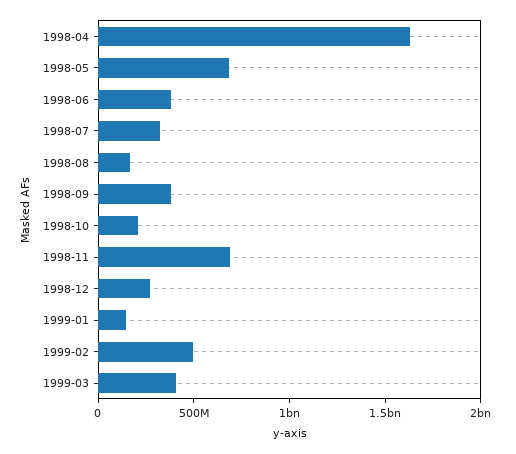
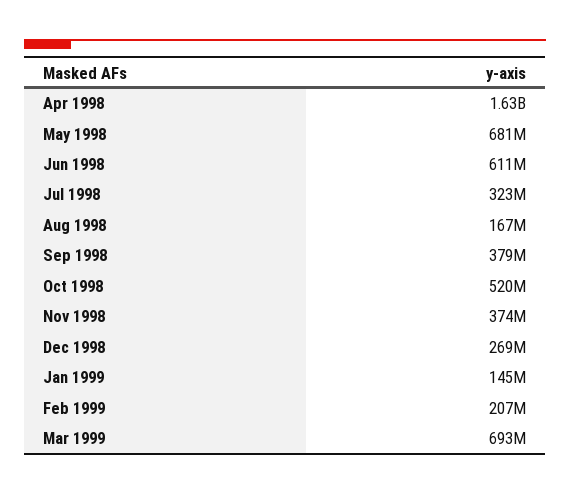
  {
    "1998-04": 1630000000,
    "1998-05": 681000000,
-   "1998-06": 400000000,
+   "1998-06": 611000000,
    "1998-07": 323000000,
    "1998-08": 167000000,
    "1998-09": 379000000,
-   "1998-10": 200000000,
+   "1998-10": 520000000,
-   "1998-11": 700000000,
+   "1998-11": 374000000,
    "1998-12": 269000000,
    "1999-01": 145000000,
-   "1999-02": 500000000,
+   "1999-02": 207000000,
-   "1999-03": 400000000
+   "1999-03": 693000000
  }

